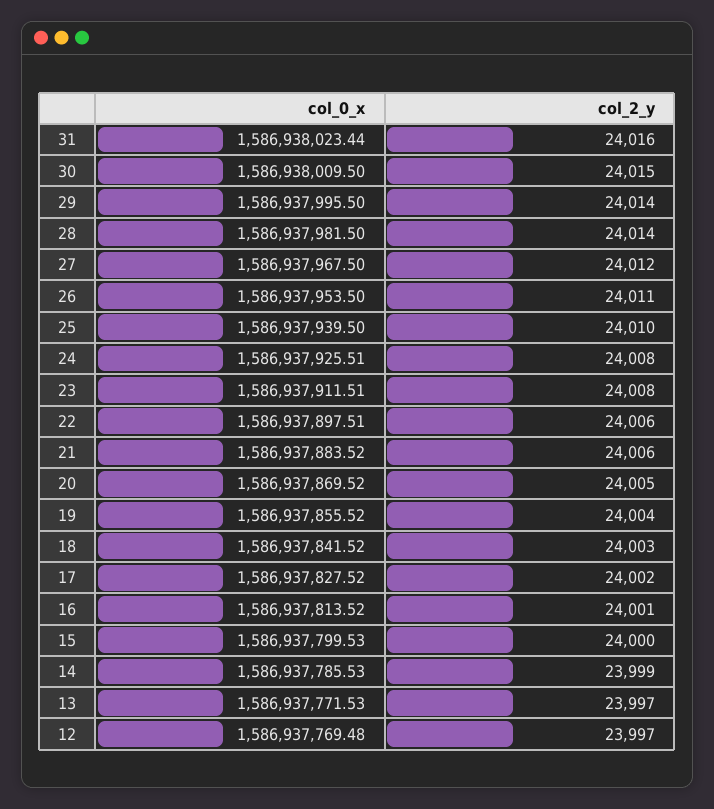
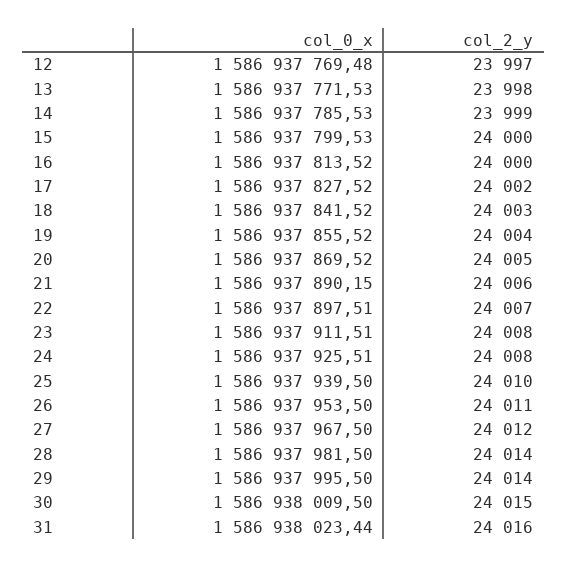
  {
    "col_0_x": {
      "31": 1586938023.44,
      "30": 1586938009.5,
      "29": 1586937995.5,
      "28": 1586937981.5,
      "27": 1586937967.5,
      "26": 1586937953.5,
      "25": 1586937939.5,
      "24": 1586937925.51,
      "23": 1586937911.51,
      "22": 1586937897.51,
-     "21": 1586937883.52,
+     "21": 1586937890.15,
      "20": 1586937869.52,
      "19": 1586937855.52,
      "18": 1586937841.52,
      "17": 1586937827.52,
      "16": 1586937813.52,
      "15": 1586937799.53,
      "14": 1586937785.53,
      "13": 1586937771.53,
      "12": 1586937769.48
    },
    "col_2_y": {
      "31": 24016,
      "30": 24015,
      "29": 24014,
      "28": 24014,
      "27": 24012,
      "26": 24011,
      "25": 24010,
      "24": 24008,
      "23": 24008,
-     "22": 24006,
+     "22": 24007,
      "21": 24006,
      "20": 24005,
      "19": 24004,
      "18": 24003,
      "17": 24002,
-     "16": 24001,
+     "16": 24000,
      "15": 24000,
      "14": 23999,
-     "13": 23997,
+     "13": 23998,
      "12": 23997
    }
  }

